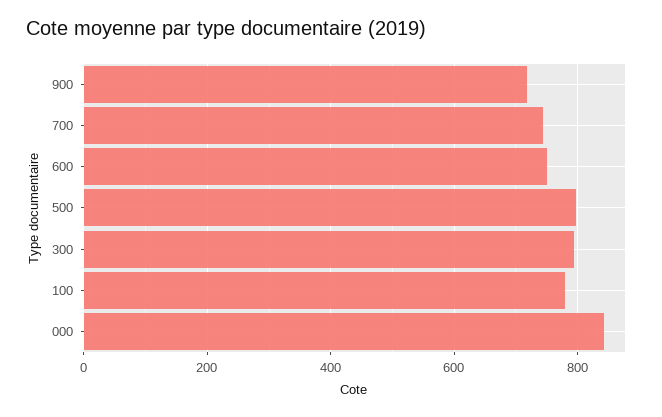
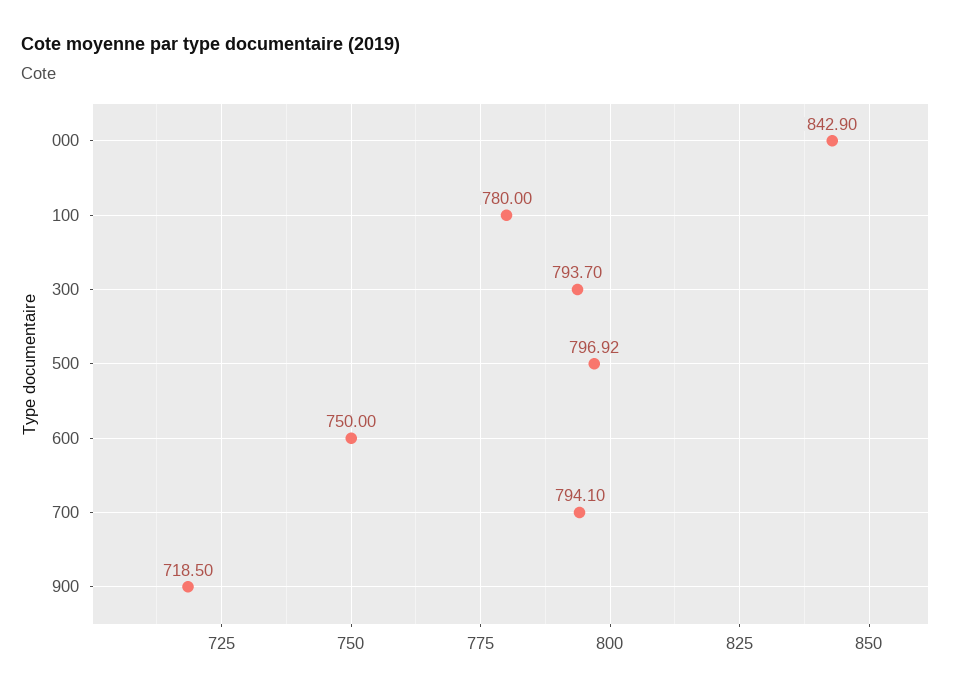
  {
    "900": 718.5,
-   "700": 740,
+   "700": 794.1,
    "600": 750,
    "500": 796.92,
    "300": 793.7,
    "100": 780,
    "000": 842.9
  }

